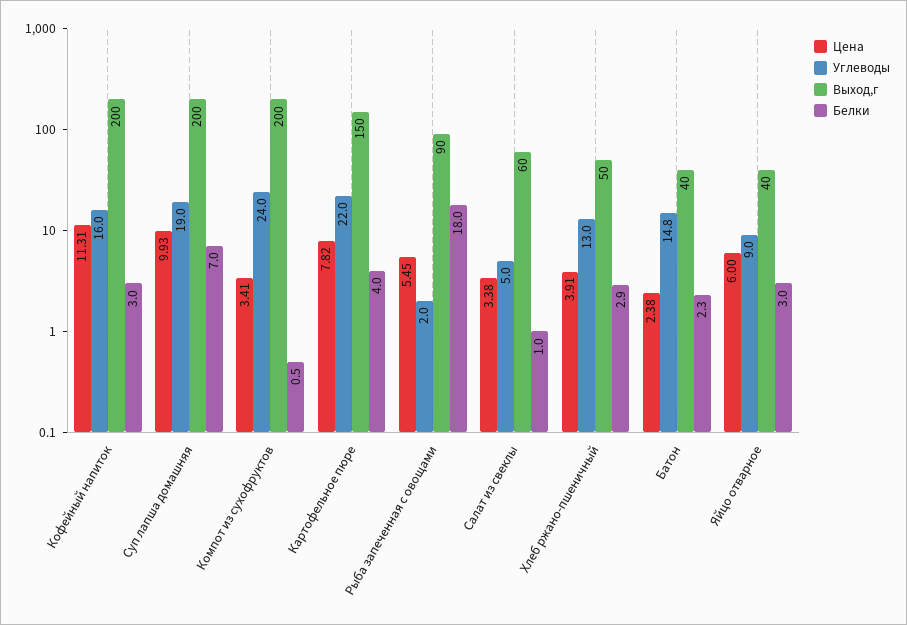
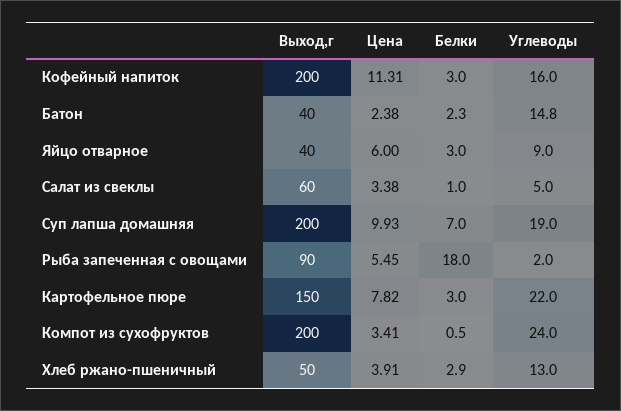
  {
    "Цена": {
      "Кофейный напиток": 11.31,
      "Суп лапша домашняя": 9.93,
      "Компот из сухофруктов": 3.41,
      "Картофельное пюре": 7.82,
      "Рыба запеченная с овощами": 5.45,
      "Салат из свеклы": 3.38,
      "Хлеб ржано-пшеничный": 3.91,
      "Батон": 2.38,
      "Яйцо отварное": 6
    },
    "Углеводы": {
      "Кофейный напиток": 16,
      "Суп лапша домашняя": 19,
      "Компот из сухофруктов": 24,
      "Картофельное пюре": 22,
      "Рыба запеченная с овощами": 2,
      "Салат из свеклы": 5,
      "Хлеб ржано-пшеничный": 13,
      "Батон": 14.8,
      "Яйцо отварное": 9
    },
    "Выход,г": {
      "Кофейный напиток": 200,
      "Суп лапша домашняя": 200,
      "Компот из сухофруктов": 200,
      "Картофельное пюре": 150,
      "Рыба запеченная с овощами": 90,
      "Салат из свеклы": 60,
      "Хлеб ржано-пшеничный": 50,
      "Батон": 40,
      "Яйцо отварное": 40
    },
    "Белки": {
      "Кофейный напиток": 3,
      "Суп лапша домашняя": 7,
      "Компот из сухофруктов": 0.5,
-     "Картофельное пюре": 4,
+     "Картофельное пюре": 3,
      "Рыба запеченная с овощами": 18,
      "Салат из свеклы": 1,
      "Хлеб ржано-пшеничный": 2.9,
      "Батон": 2.3,
      "Яйцо отварное": 3
    }
  }

